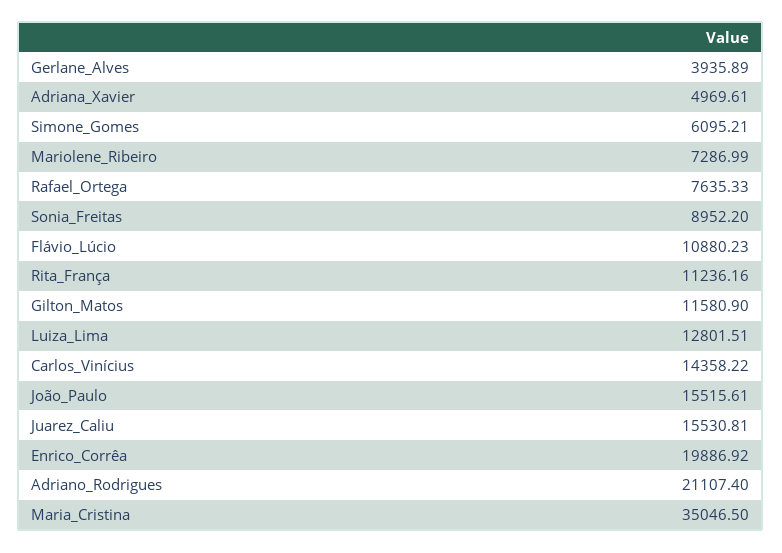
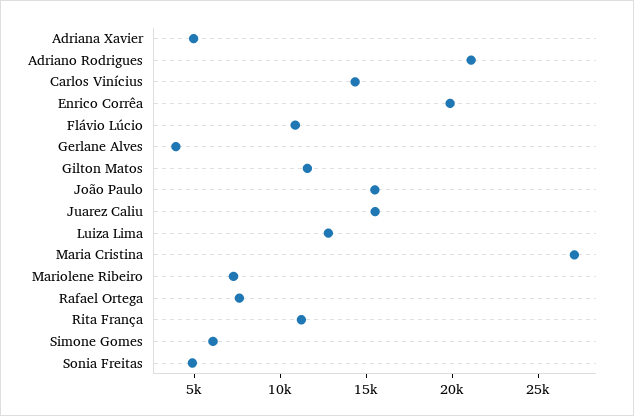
  {
    "Gerlane_Alves": 3935.89,
    "Adriana_Xavier": 4969.61,
    "Simone_Gomes": 6095.21,
    "Mariolene_Ribeiro": 7286.99,
    "Rafael_Ortega": 7635.33,
-   "Sonia_Freitas": 8952.2,
+   "Sonia_Freitas": 5000,
    "Flávio_Lúcio": 10880.23,
    "Rita_França": 11236.16,
    "Gilton_Matos": 11580.9,
    "Luiza_Lima": 12801.51,
    "Carlos_Vinícius": 14358.22,
    "João_Paulo": 15515.61,
    "Juarez_Caliu": 15530.81,
    "Enrico_Corrêa": 19886.92,
    "Adriano_Rodrigues": 21107.4,
-   "Maria_Cristina": 35046.5
+   "Maria_Cristina": 27000
  }

